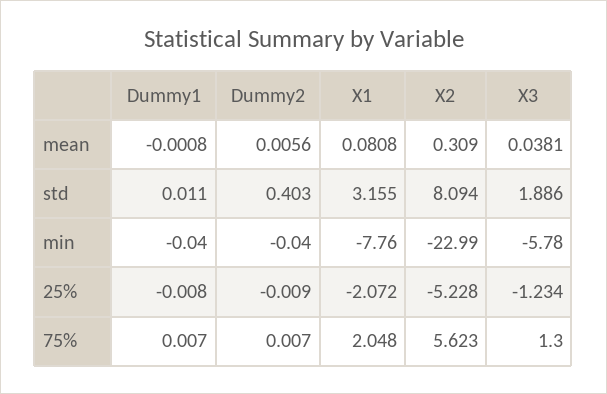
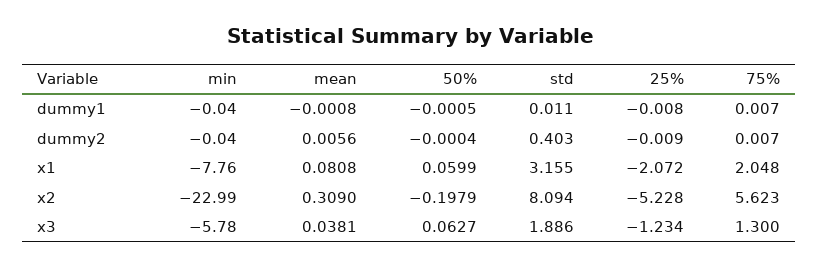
  {
    "Dummy1": {
      "mean": -0.0008,
      "std": 0.011,
      "min": -0.04,
      "25%": -0.008,
-     "75%": 0.007
+     "75%": 0.007,
+     "50%": -0.0005
    },
    "Dummy2": {
      "mean": 0.0056,
      "std": 0.403,
      "min": -0.04,
      "25%": -0.009,
-     "75%": 0.007
+     "75%": 0.007,
+     "50%": -0.0004
    },
    "X1": {
      "mean": 0.0808,
      "std": 3.155,
      "min": -7.76,
      "25%": -2.072,
-     "75%": 2.048
+     "75%": 2.048,
+     "50%": 0.0599
    },
    "X2": {
      "mean": 0.309,
      "std": 8.094,
      "min": -22.99,
      "25%": -5.228,
-     "75%": 5.623
+     "75%": 5.623,
+     "50%": -0.1979
    },
    "X3": {
      "mean": 0.0381,
      "std": 1.886,
      "min": -5.78,
      "25%": -1.234,
-     "75%": 1.3
+     "75%": 1.3,
+     "50%": 0.0627
    }
  }

